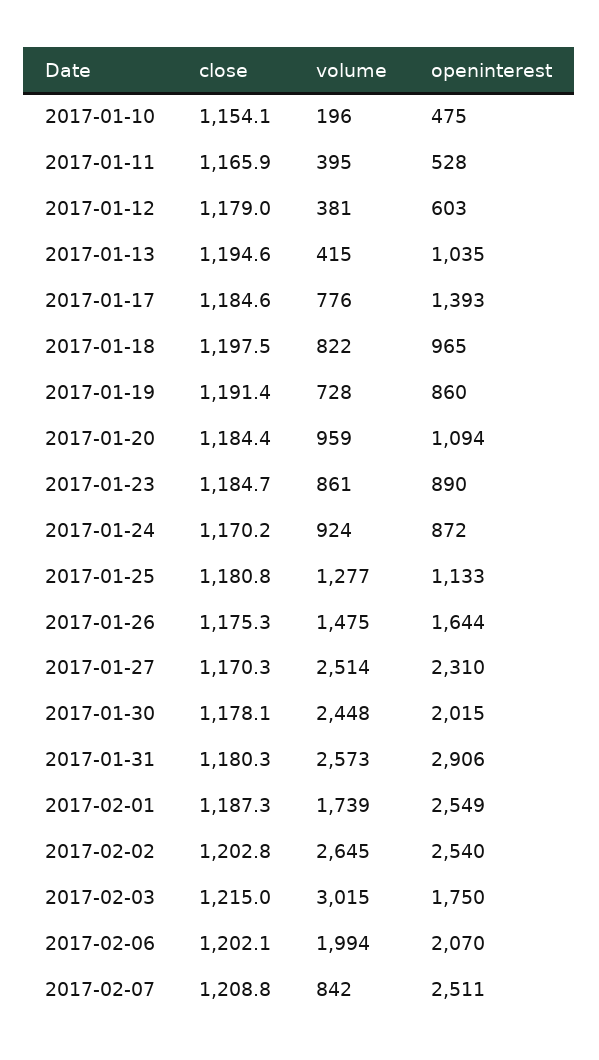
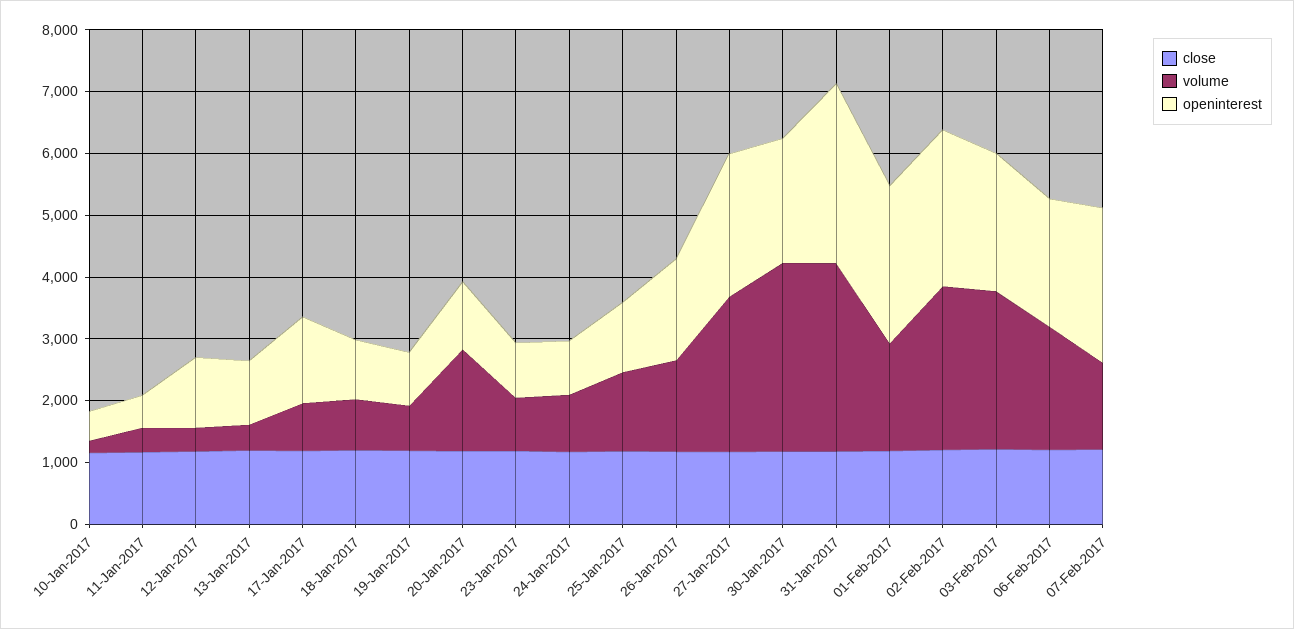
  {
    "close": {
      "2017-01-10": 1154.1,
      "2017-01-11": 1165.9,
      "2017-01-12": 1179,
      "2017-01-13": 1194.6,
      "2017-01-17": 1184.6,
      "2017-01-18": 1197.5,
      "2017-01-19": 1191.4,
      "2017-01-20": 1184.4,
      "2017-01-23": 1184.7,
      "2017-01-24": 1170.2,
      "2017-01-25": 1180.8,
      "2017-01-26": 1175.3,
      "2017-01-27": 1170.3,
      "2017-01-30": 1178.1,
      "2017-01-31": 1180.3,
      "2017-02-01": 1187.3,
      "2017-02-02": 1202.8,
      "2017-02-03": 1215,
      "2017-02-06": 1202.1,
      "2017-02-07": 1208.8
    },
    "volume": {
      "2017-01-10": 196,
      "2017-01-11": 395,
      "2017-01-12": 381,
      "2017-01-13": 415,
      "2017-01-17": 776,
      "2017-01-18": 822,
      "2017-01-19": 728,
-     "2017-01-20": 959,
+     "2017-01-20": 1600,
      "2017-01-23": 861,
      "2017-01-24": 924,
      "2017-01-25": 1277,
      "2017-01-26": 1475,
      "2017-01-27": 2514,
-     "2017-01-30": 2448,
+     "2017-01-30": 3000,
-     "2017-01-31": 2573,
+     "2017-01-31": 3000,
      "2017-02-01": 1739,
      "2017-02-02": 2645,
-     "2017-02-03": 3015,
+     "2017-02-03": 2600,
      "2017-02-06": 1994,
-     "2017-02-07": 842
+     "2017-02-07": 1400
    },
    "openinterest": {
      "2017-01-10": 475,
      "2017-01-11": 528,
-     "2017-01-12": 603,
+     "2017-01-12": 1200,
      "2017-01-13": 1035,
      "2017-01-17": 1393,
      "2017-01-18": 965,
      "2017-01-19": 860,
      "2017-01-20": 1094,
      "2017-01-23": 890,
      "2017-01-24": 872,
      "2017-01-25": 1133,
      "2017-01-26": 1644,
      "2017-01-27": 2310,
      "2017-01-30": 2015,
      "2017-01-31": 2906,
      "2017-02-01": 2549,
      "2017-02-02": 2540,
-     "2017-02-03": 1750,
+     "2017-02-03": 2200,
      "2017-02-06": 2070,
      "2017-02-07": 2511
    }
  }

